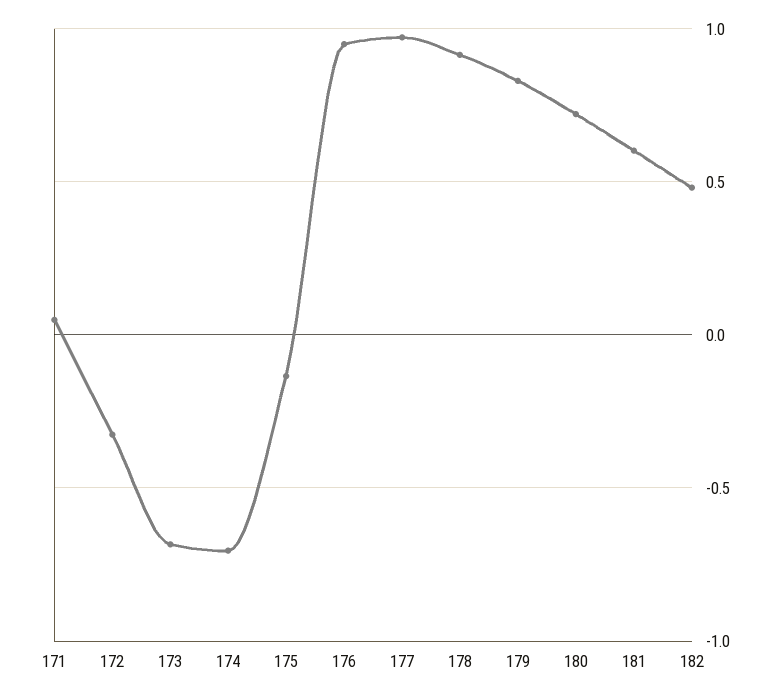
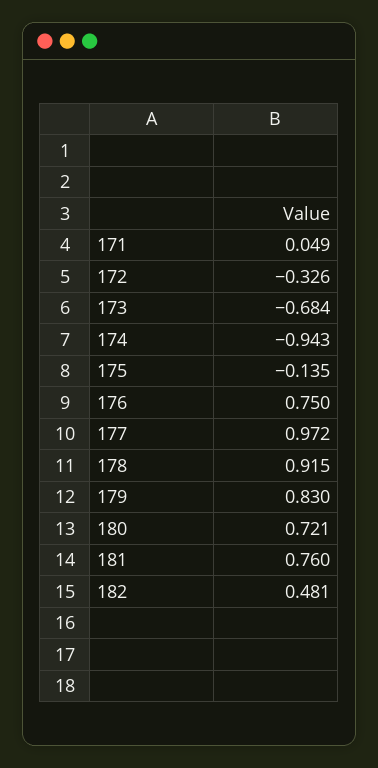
  {
    "171": 0.049,
    "172": -0.326,
    "173": -0.684,
-   "174": -0.7,
+   "174": -0.943,
    "175": -0.135,
-   "176": 0.95,
+   "176": 0.75,
    "177": 0.972,
    "178": 0.915,
    "179": 0.83,
    "180": 0.721,
-   "181": 0.6,
+   "181": 0.76,
    "182": 0.481
  }

